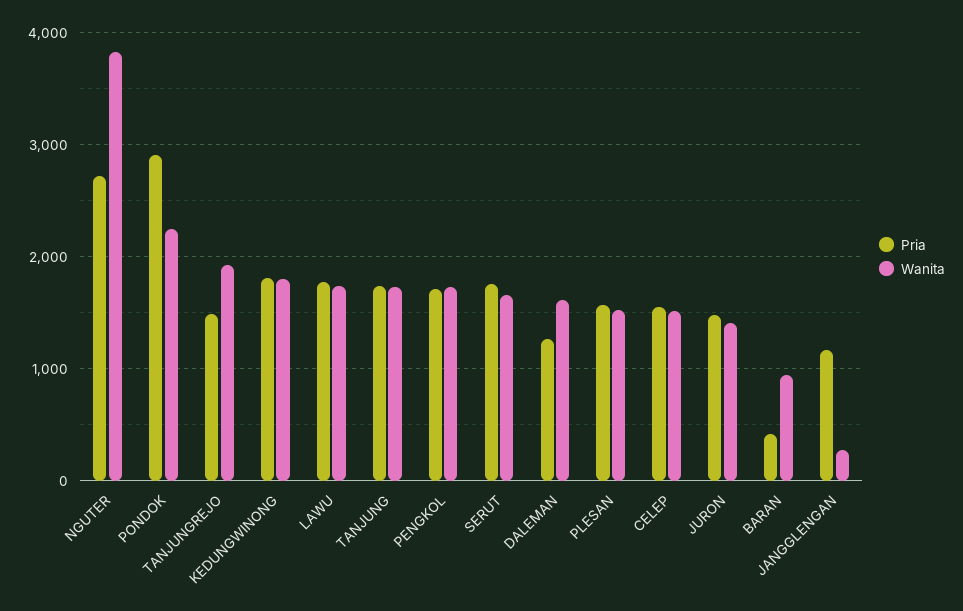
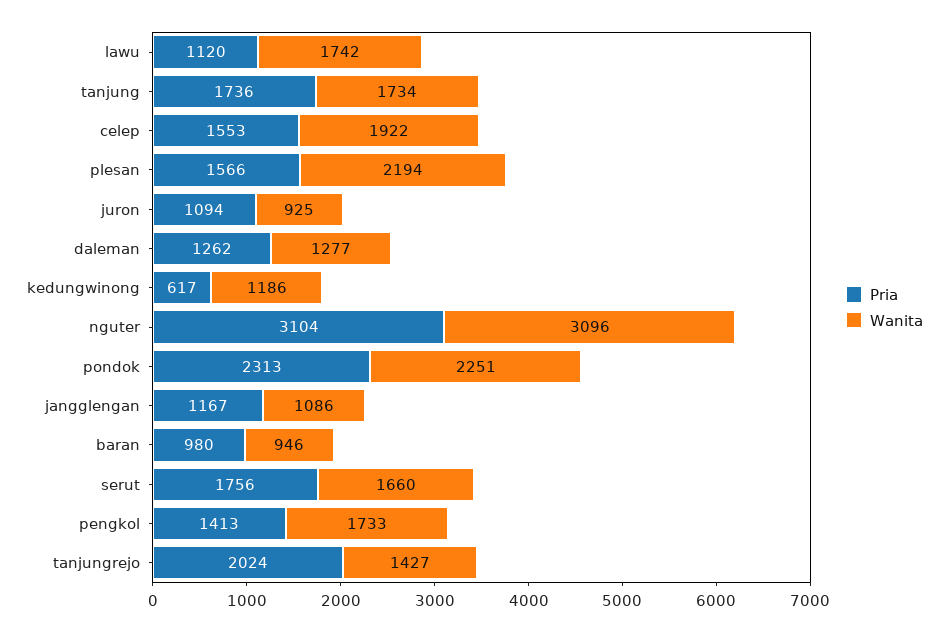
  {
    "Pria": {
-     "NGUTER": 2700,
+     "NGUTER": 3104,
-     "PONDOK": 2900,
+     "PONDOK": 2313,
-     "TANJUNGREJO": 1500,
+     "TANJUNGREJO": 2024,
-     "KEDUNGWINONG": 1800,
+     "KEDUNGWINONG": 617,
-     "LAWU": 1800,
+     "LAWU": 1120,
      "TANJUNG": 1736,
-     "PENGKOL": 1700,
+     "PENGKOL": 1413,
      "SERUT": 1756,
      "DALEMAN": 1262,
      "PLESAN": 1566,
      "CELEP": 1553,
-     "JURON": 1500,
+     "JURON": 1094,
-     "BARAN": 400,
+     "BARAN": 980,
      "JANGGLENGAN": 1167
    },
    "Wanita": {
-     "NGUTER": 3800,
+     "NGUTER": 3096,
      "PONDOK": 2251,
-     "TANJUNGREJO": 1900,
+     "TANJUNGREJO": 1427,
-     "KEDUNGWINONG": 1800,
+     "KEDUNGWINONG": 1186,
      "LAWU": 1742,
      "TANJUNG": 1734,
      "PENGKOL": 1733,
      "SERUT": 1660,
-     "DALEMAN": 1600,
+     "DALEMAN": 1277,
-     "PLESAN": 1500,
+     "PLESAN": 2194,
-     "CELEP": 1500,
+     "CELEP": 1922,
-     "JURON": 1400,
+     "JURON": 925,
      "BARAN": 946,
-     "JANGGLENGAN": 300
+     "JANGGLENGAN": 1086
    }
  }

